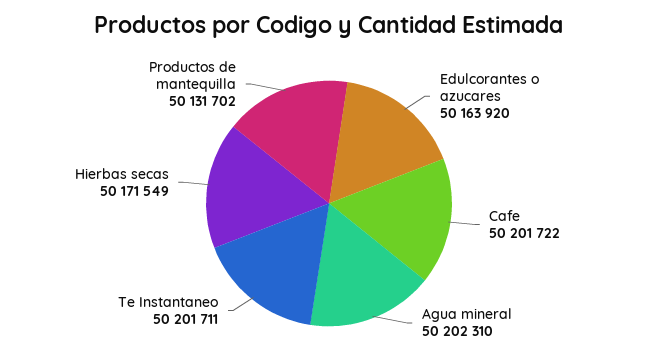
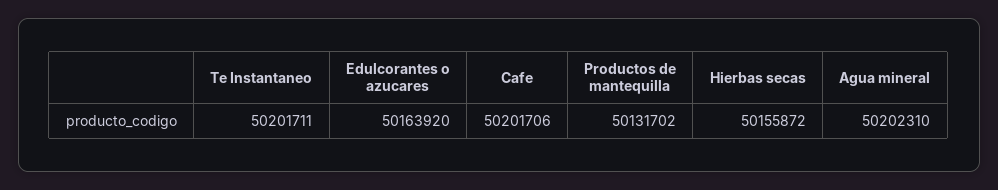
  {
    "Edulcorantes o azucares": 50163920,
-   "Cafe": 50201722,
+   "Cafe": 50201706,
    "Agua mineral": 50202310,
    "Te Instantaneo": 50201711,
-   "Hierbas secas": 50171549,
+   "Hierbas secas": 50155872,
    "Productos de mantequilla": 50131702
  }

